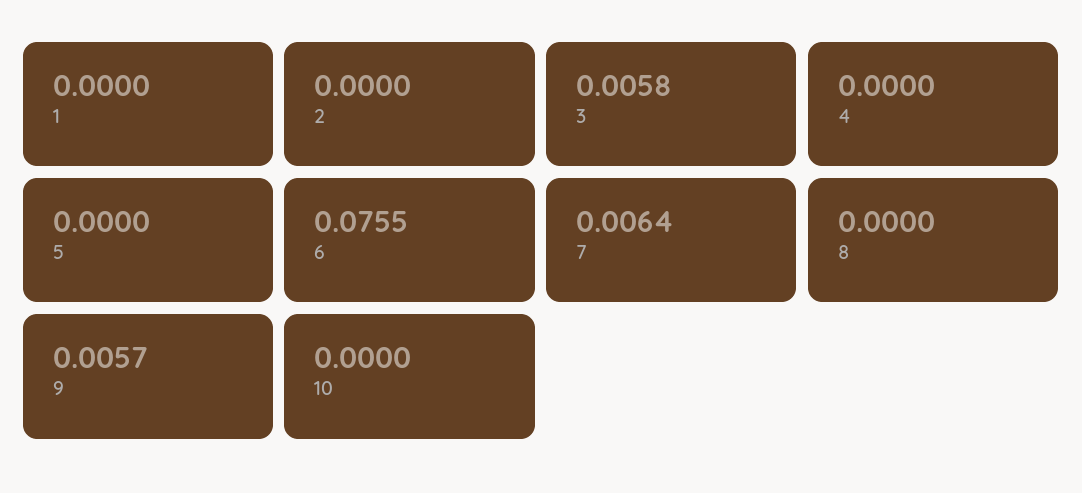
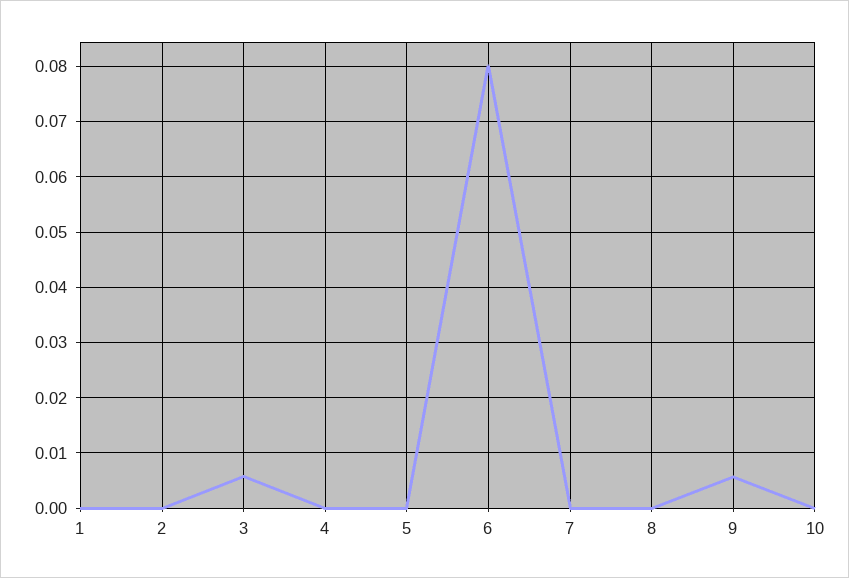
  {
    "1": 0,
    "2": 0,
    "3": 0.0058,
    "4": 0,
    "5": 0,
-   "6": 0.0755,
+   "6": 0.08,
-   "7": 0.0064,
+   "7": 0,
    "8": 0,
    "9": 0.0057,
    "10": 0
  }

